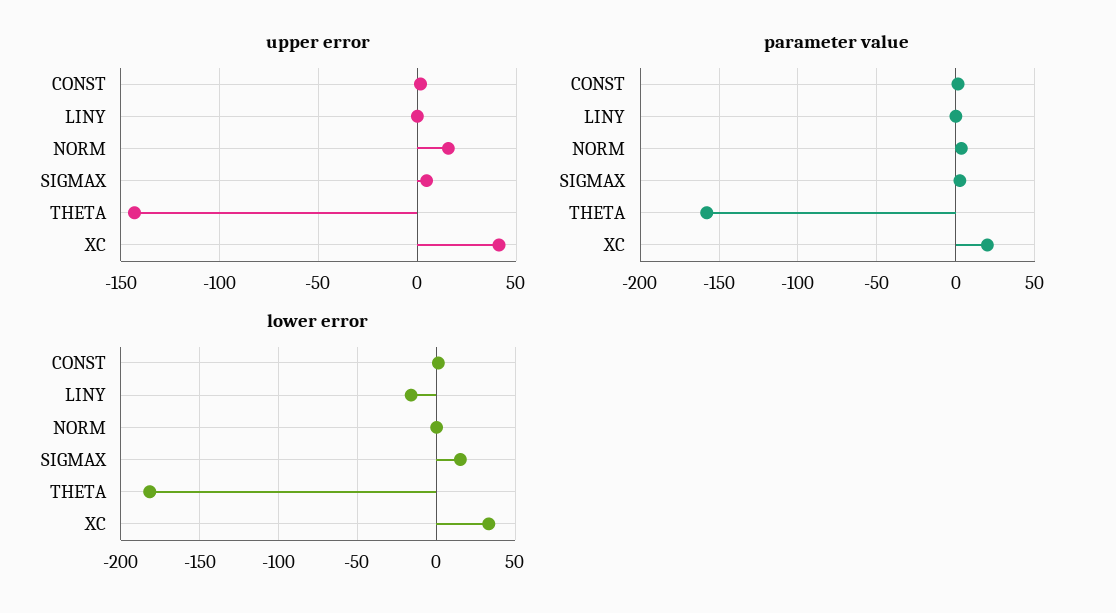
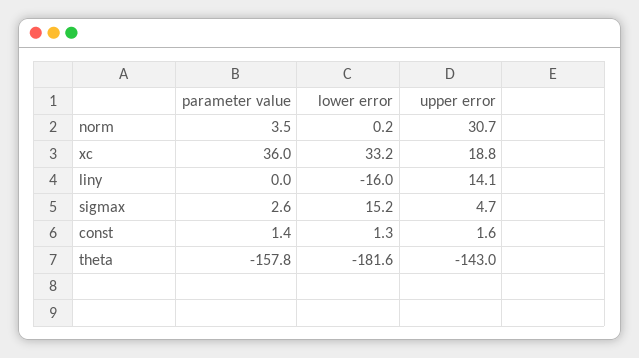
  {
    "upper error": {
      "CONST": 1.6,
-     "LINY": 0,
+     "LINY": 14.1,
-     "NORM": 15,
+     "NORM": 30.7,
      "SIGMAX": 4.7,
      "THETA": -143,
-     "XC": 40
+     "XC": 18.8
    },
    "parameter value": {
      "CONST": 1.4,
      "LINY": 0,
      "NORM": 3.5,
      "SIGMAX": 2.6,
      "THETA": -157.8,
-     "XC": 20
+     "XC": 36
    },
    "lower error": {
      "CONST": 1.3,
      "LINY": -16,
      "NORM": 0.2,
      "SIGMAX": 15.2,
      "THETA": -181.6,
      "XC": 33.2
    }
  }

